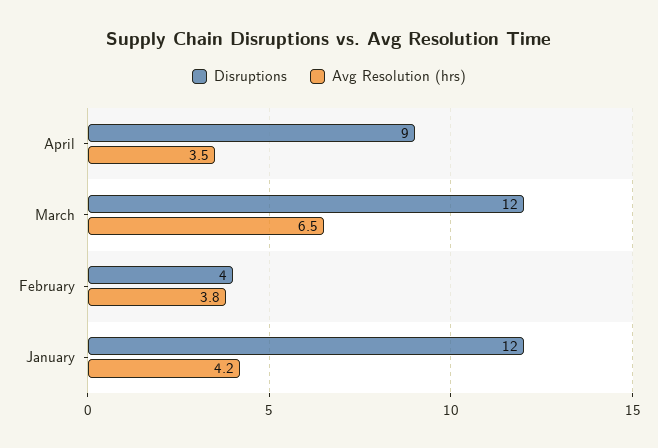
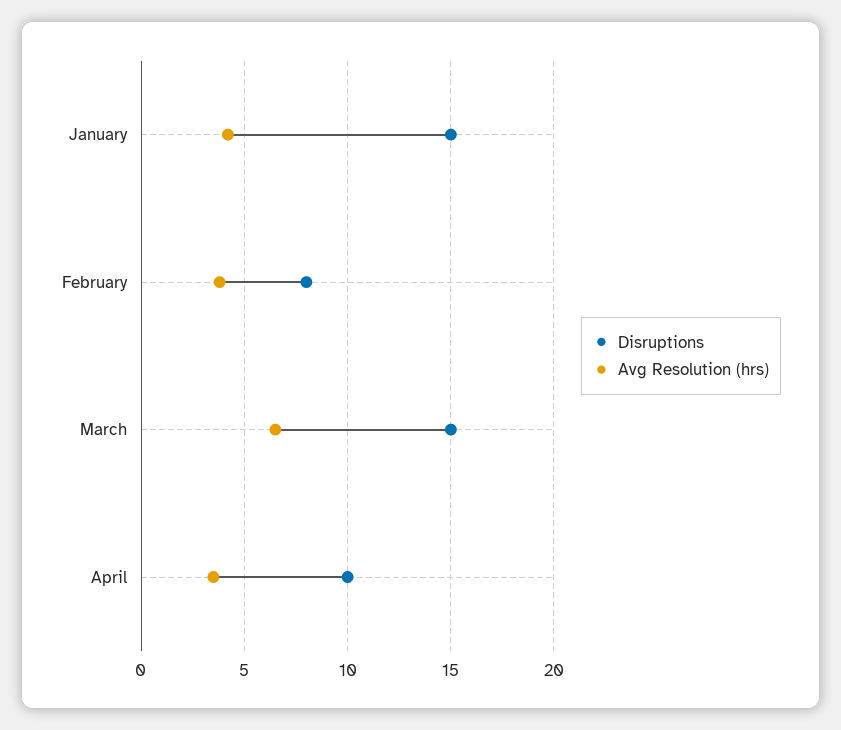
  {
    "Disruptions": {
-     "April": 9,
+     "April": 10,
-     "March": 12,
+     "March": 15,
-     "February": 4,
+     "February": 8,
-     "January": 12
+     "January": 15
    },
    "Avg Resolution (hrs)": {
      "April": 3.5,
      "March": 6.5,
      "February": 3.8,
      "January": 4.2
    }
  }

